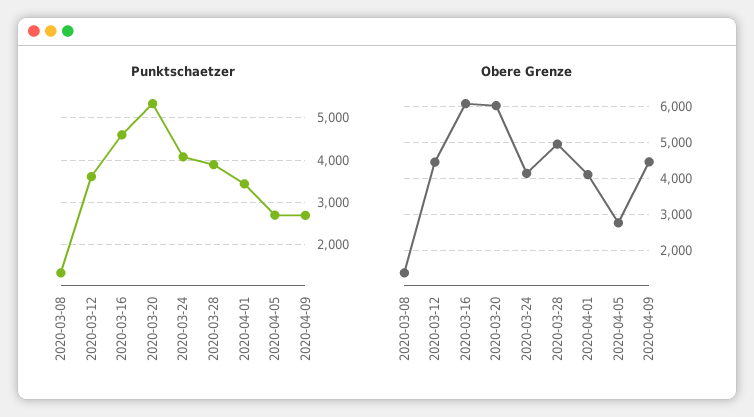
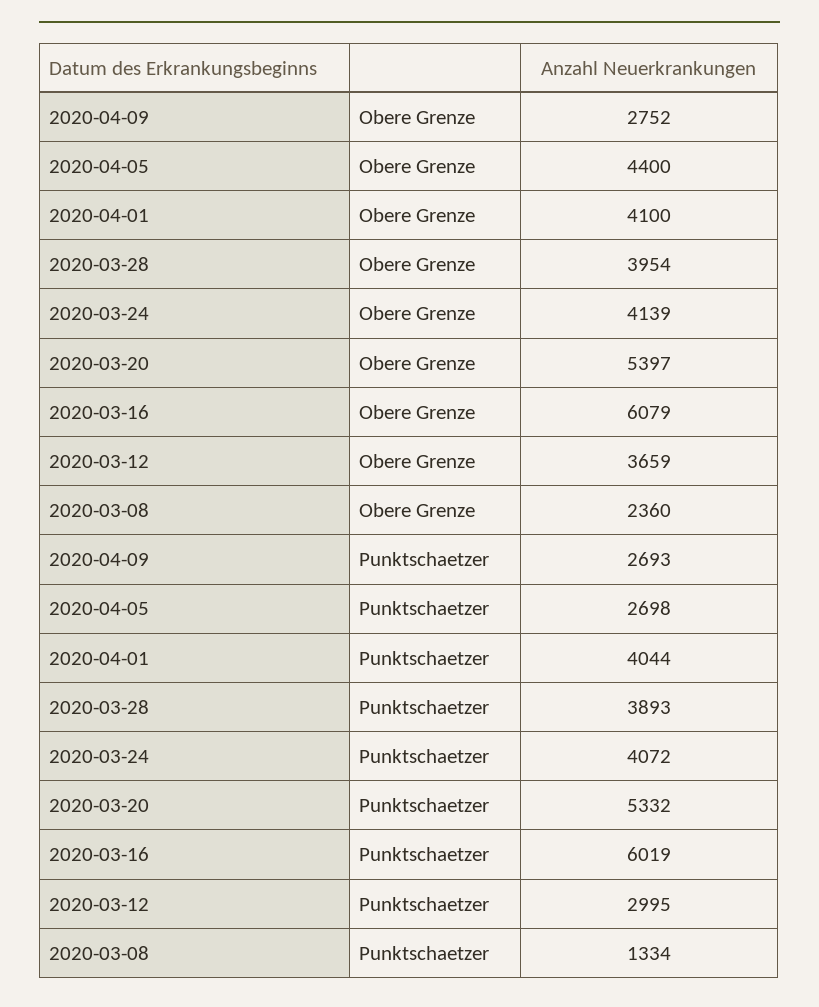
  {
    "Punktschaetzer": {
      "2020-03-08": 1334,
-     "2020-03-12": 3600,
+     "2020-03-12": 2995,
-     "2020-03-16": 4600,
+     "2020-03-16": 6019,
      "2020-03-20": 5332,
      "2020-03-24": 4072,
      "2020-03-28": 3893,
-     "2020-04-01": 3400,
+     "2020-04-01": 4044,
      "2020-04-05": 2698,
      "2020-04-09": 2693
    },
    "Obere Grenze": {
-     "2020-03-08": 1400,
+     "2020-03-08": 2360,
-     "2020-03-12": 4400,
+     "2020-03-12": 3659,
      "2020-03-16": 6079,
-     "2020-03-20": 6000,
+     "2020-03-20": 5397,
      "2020-03-24": 4139,
-     "2020-03-28": 5000,
+     "2020-03-28": 3954,
      "2020-04-01": 4100,
-     "2020-04-05": 2800,
+     "2020-04-05": 4400,
-     "2020-04-09": 4400
+     "2020-04-09": 2752
    }
  }

